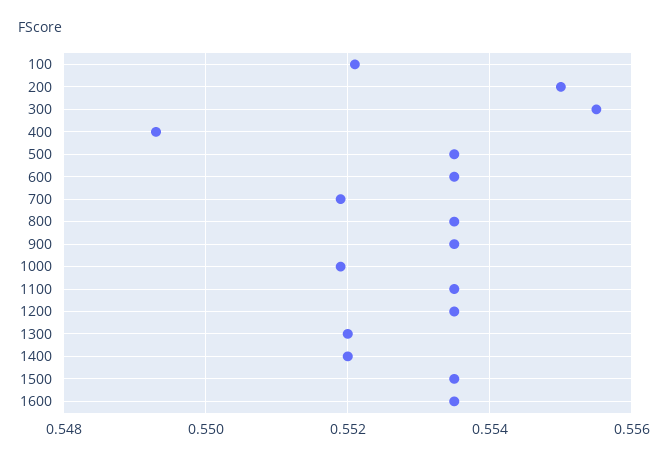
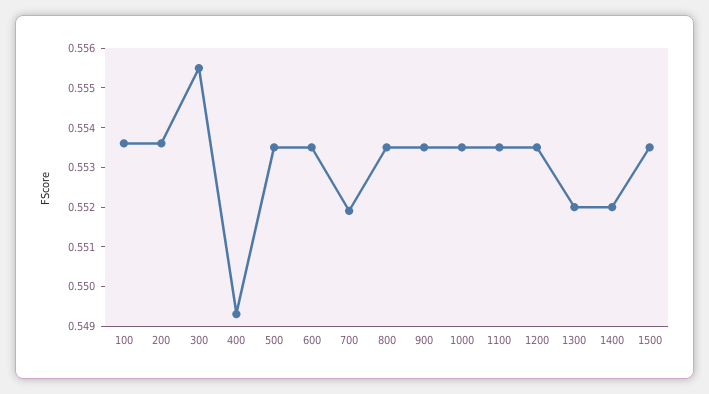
  {
-   "100": 0.552,
+   "100": 0.5535,
-   "200": 0.555,
+   "200": 0.5535,
    "300": 0.5555,
    "400": 0.5495,
    "500": 0.5535,
    "600": 0.5535,
    "700": 0.552,
    "800": 0.5535,
    "900": 0.5535,
-   "1000": 0.552,
+   "1000": 0.5535,
    "1100": 0.5535,
    "1200": 0.5535,
    "1300": 0.552,
    "1400": 0.552,
-   "1500": 0.5535,
+   "1500": 0.5535
-   "1600": 0.5535
  }

